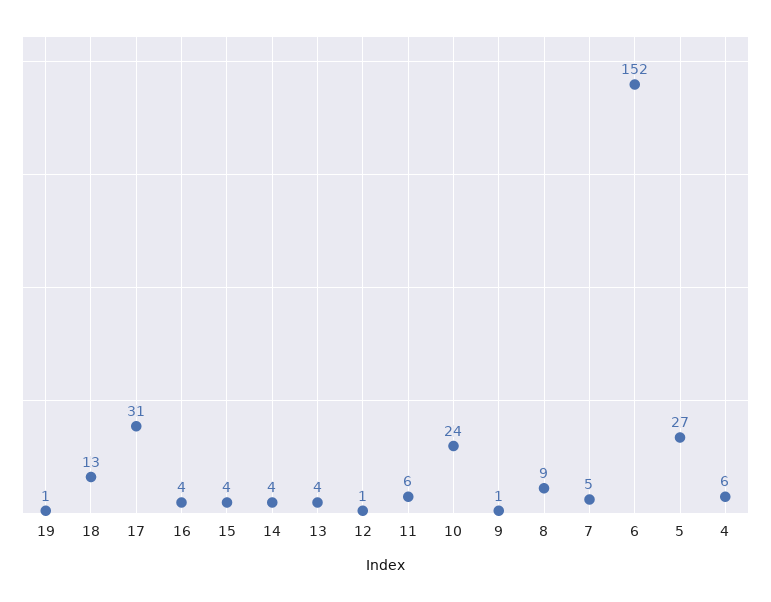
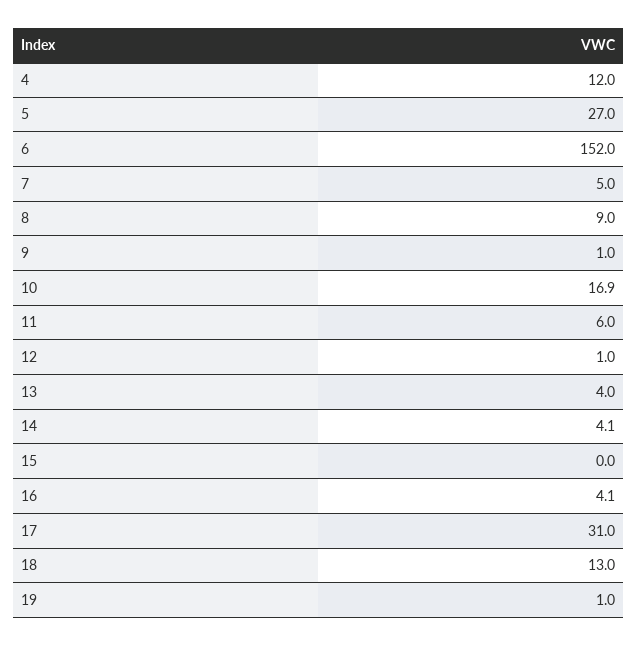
  {
    "19": 1,
    "18": 13,
    "17": 31,
    "16": 4.1,
-   "15": 4,
+   "15": 0,
    "14": 4.1,
    "13": 4,
    "12": 1,
    "11": 6,
-   "10": 24,
+   "10": 16.9,
    "9": 1,
    "8": 9,
    "7": 5,
    "6": 152,
    "5": 27,
-   "4": 6
+   "4": 12
  }

